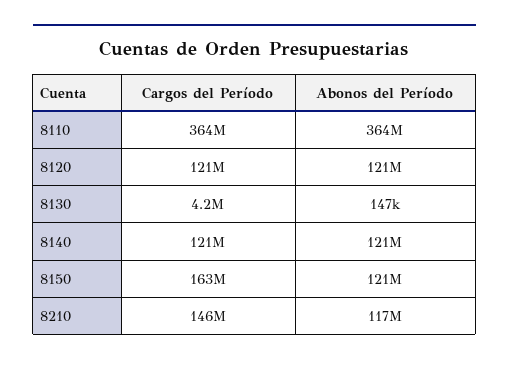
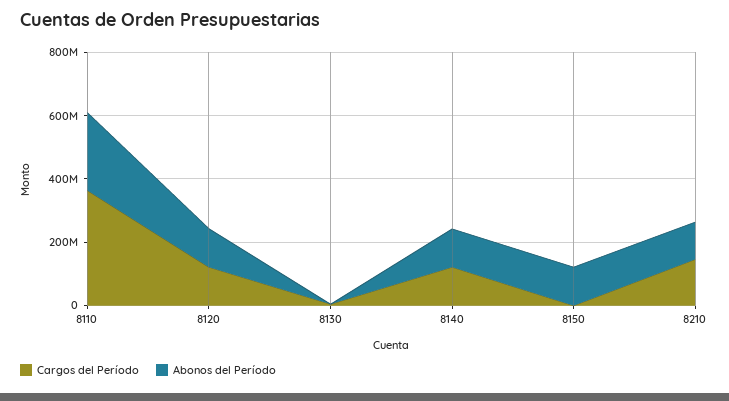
  {
    "Cargos del Período": {
      "8110": 364000000,
      "8120": 121000000,
      "8130": 4200000,
      "8140": 121000000,
-     "8150": 163000000,
+     "8150": 0,
      "8210": 146000000
    },
    "Abonos del Período": {
-     "8110": 364000000,
+     "8110": 250000000,
      "8120": 121000000,
      "8130": 147000,
      "8140": 121000000,
      "8150": 121000000,
      "8210": 117000000
    }
  }

